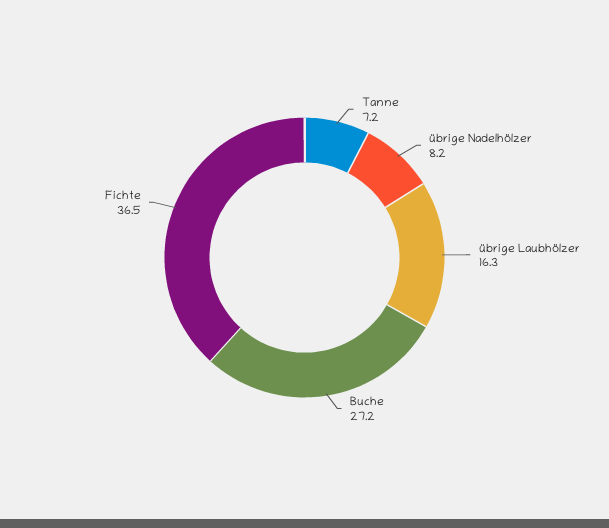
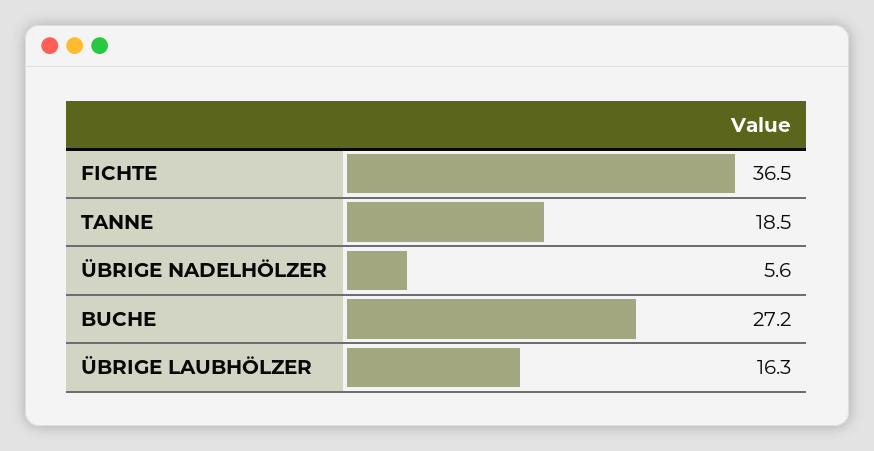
  {
-   "Tanne": 7.2,
+   "Tanne": 18.5,
-   "übrige Nadelhölzer": 8.2,
+   "übrige Nadelhölzer": 5.6,
    "übrige Laubhölzer": 16.3,
    "Buche": 27.2,
    "Fichte": 36.5
  }

